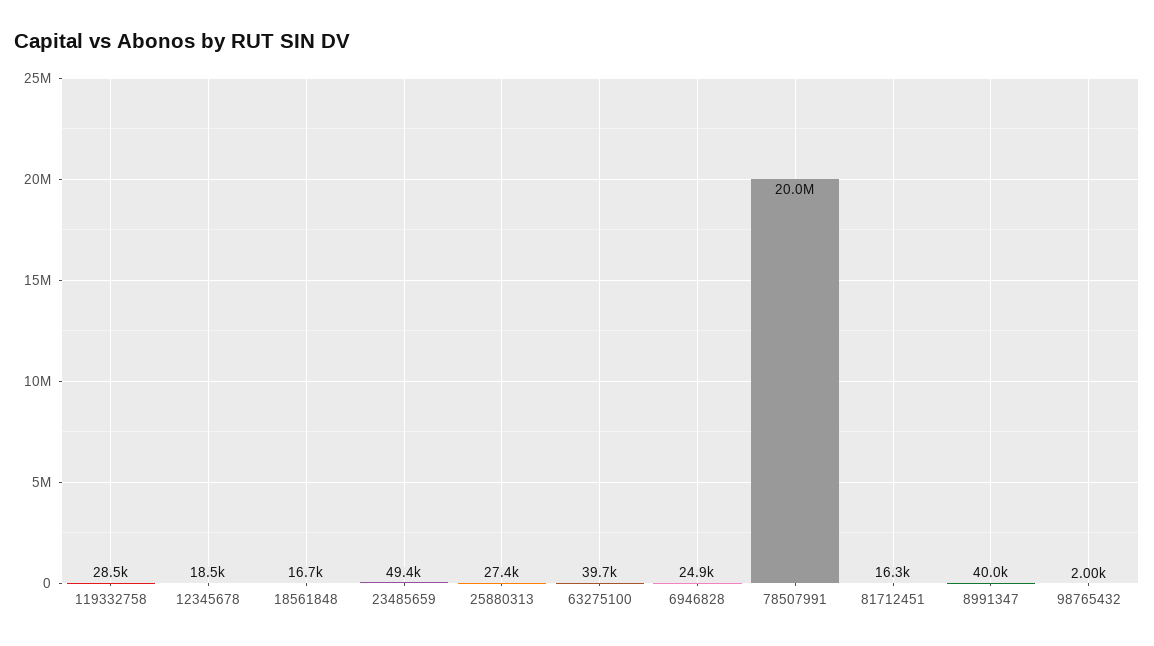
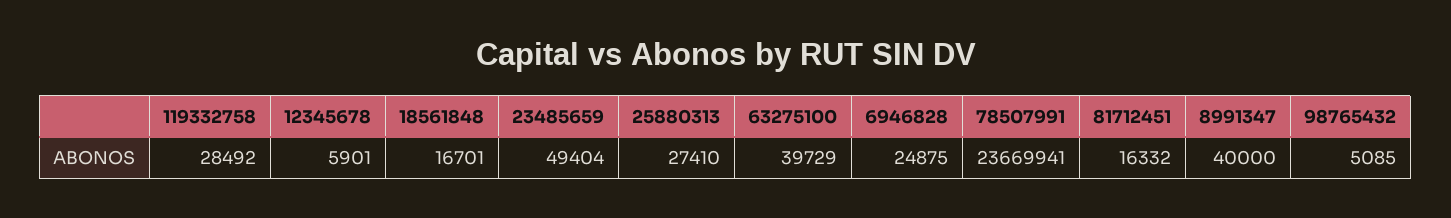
  {
    "119332758": 28492,
-   "12345678": 18500,
+   "12345678": 5901,
    "18561848": 16701,
    "23485659": 49404,
    "25880313": 27410,
    "63275100": 39729,
    "6946828": 24875,
-   "78507991": 20000000,
+   "78507991": 23669941,
    "81712451": 16332,
    "8991347": 40000,
-   "98765432": 2000
+   "98765432": 5085
  }

